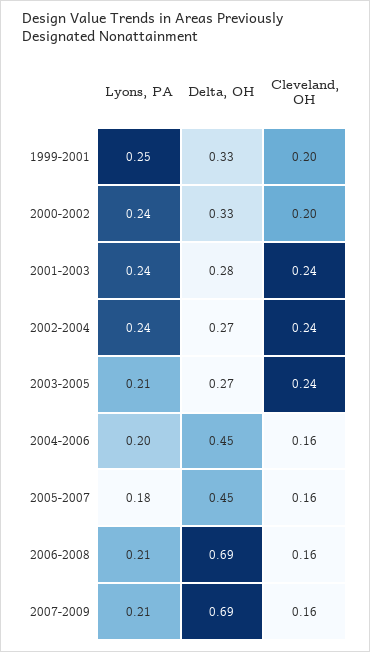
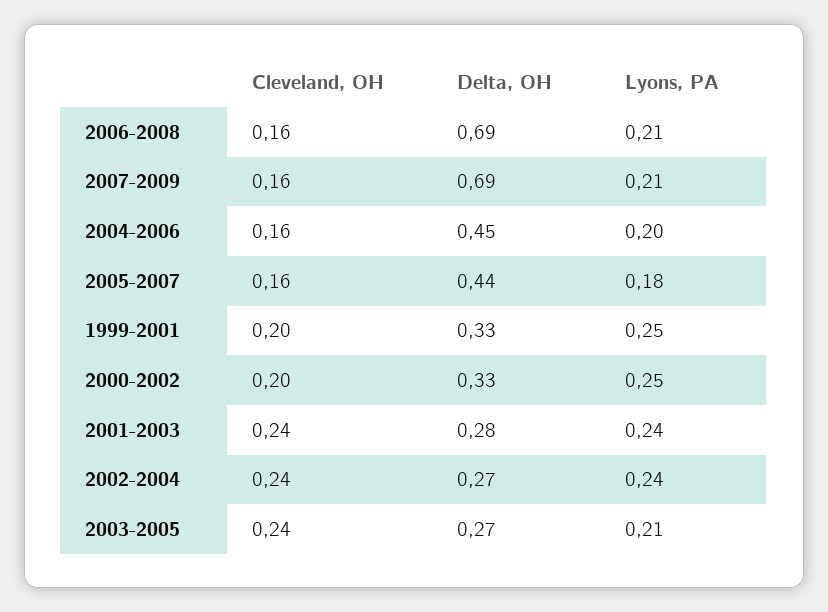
  {
    "Lyons, PA": {
      "1999-2001": 0.25,
-     "2000-2002": 0.24,
+     "2000-2002": 0.25,
      "2001-2003": 0.24,
      "2002-2004": 0.24,
      "2003-2005": 0.21,
      "2004-2006": 0.2,
      "2005-2007": 0.18,
      "2006-2008": 0.21,
      "2007-2009": 0.21
    },
    "Delta, OH": {
      "1999-2001": 0.33,
      "2000-2002": 0.33,
      "2001-2003": 0.28,
      "2002-2004": 0.27,
      "2003-2005": 0.27,
      "2004-2006": 0.45,
-     "2005-2007": 0.45,
+     "2005-2007": 0.44,
      "2006-2008": 0.69,
      "2007-2009": 0.69
    },
    "Cleveland, OH": {
      "1999-2001": 0.2,
      "2000-2002": 0.2,
      "2001-2003": 0.24,
      "2002-2004": 0.24,
      "2003-2005": 0.24,
      "2004-2006": 0.16,
      "2005-2007": 0.16,
      "2006-2008": 0.16,
      "2007-2009": 0.16
    }
  }

